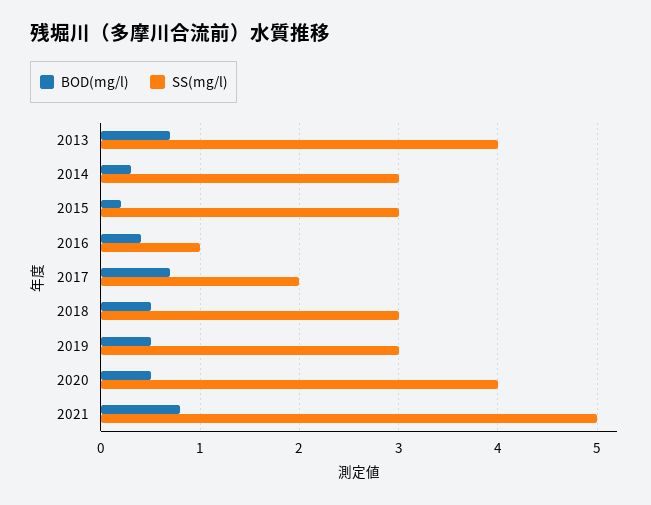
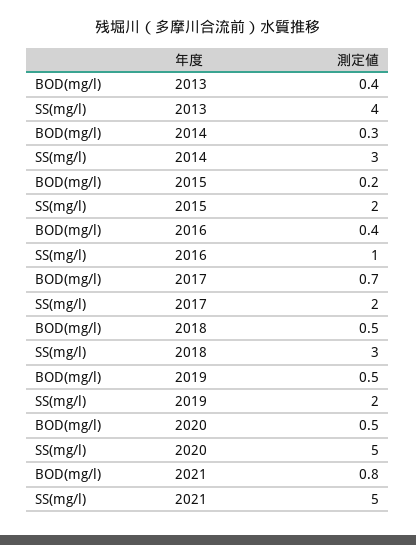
  {
    "BOD(mg/l)": {
-     "2013": 0.7,
+     "2013": 0.4,
      "2014": 0.3,
      "2015": 0.2,
      "2016": 0.4,
      "2017": 0.7,
      "2018": 0.5,
      "2019": 0.5,
      "2020": 0.5,
      "2021": 0.8
    },
    "SS(mg/l)": {
      "2013": 4,
      "2014": 3,
-     "2015": 3,
+     "2015": 2,
      "2016": 1,
      "2017": 2,
      "2018": 3,
-     "2019": 3,
+     "2019": 2,
-     "2020": 4,
+     "2020": 5,
      "2021": 5
    }
  }

